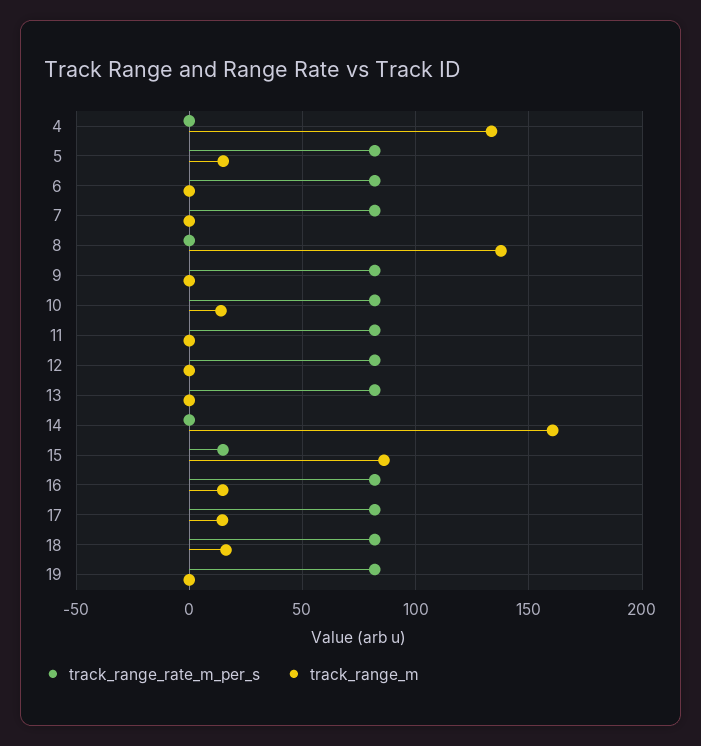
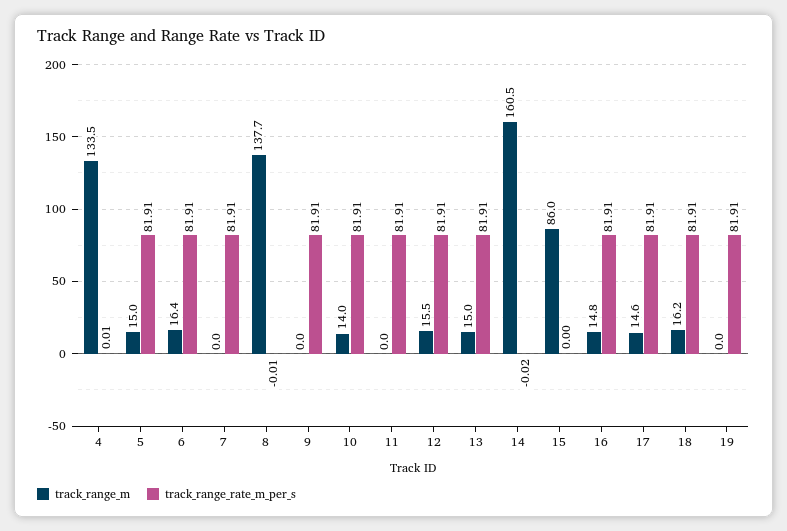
  {
    "track_range_rate_m_per_s": {
      "4": 0.01,
      "5": 81.91,
      "6": 81.91,
      "7": 81.91,
      "8": -0.01,
      "9": 81.91,
      "10": 81.91,
      "11": 81.91,
      "12": 81.91,
      "13": 81.91,
      "14": -0.02,
-     "15": 15,
+     "15": 0,
      "16": 81.91,
      "17": 81.91,
      "18": 81.91,
      "19": 81.91
    },
    "track_range_m": {
      "4": 133.5,
      "5": 15,
-     "6": 0,
+     "6": 16.4,
      "7": 0,
      "8": 137.7,
      "9": 0,
      "10": 14,
      "11": 0,
-     "12": 0,
+     "12": 15.5,
-     "13": 0,
+     "13": 15,
      "14": 160.5,
      "15": 86,
      "16": 14.8,
      "17": 14.6,
      "18": 16.2,
      "19": 0
    }
  }

